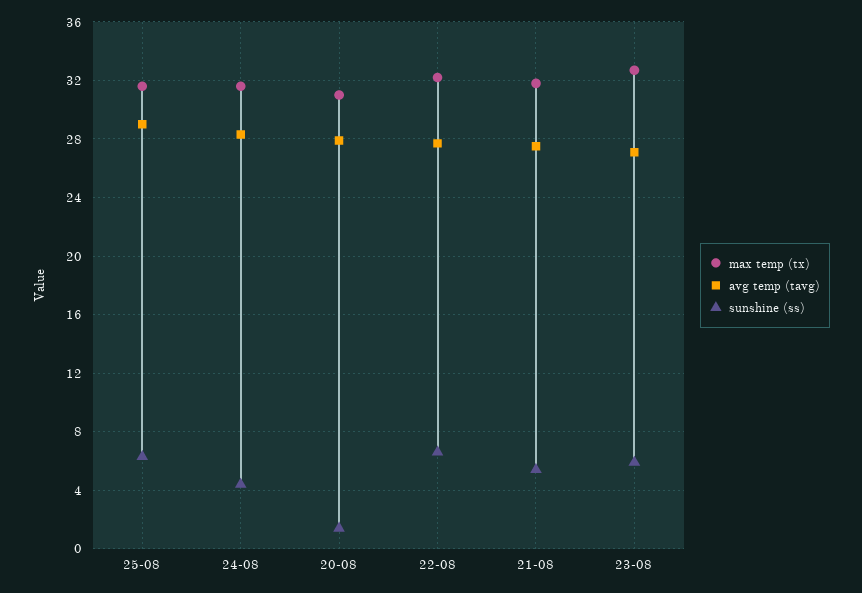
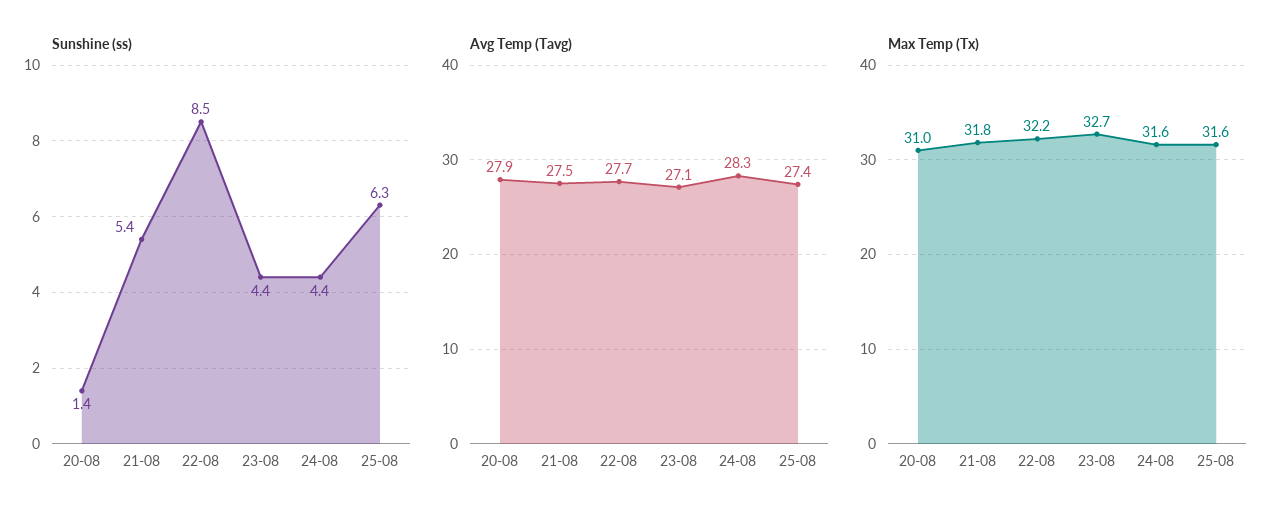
  {
    "max temp (tx)": {
      "25-08": 31.6,
      "24-08": 31.6,
      "20-08": 31,
      "22-08": 32.2,
      "21-08": 31.8,
      "23-08": 32.7
    },
    "avg temp (tavg)": {
-     "25-08": 29,
+     "25-08": 27.4,
      "24-08": 28.3,
      "20-08": 27.9,
      "22-08": 27.7,
      "21-08": 27.5,
      "23-08": 27.1
    },
    "sunshine (ss)": {
      "25-08": 6.3,
      "24-08": 4.4,
      "20-08": 1.4,
-     "22-08": 6.5,
+     "22-08": 8.5,
      "21-08": 5.4,
-     "23-08": 6
+     "23-08": 4.4
    }
  }

